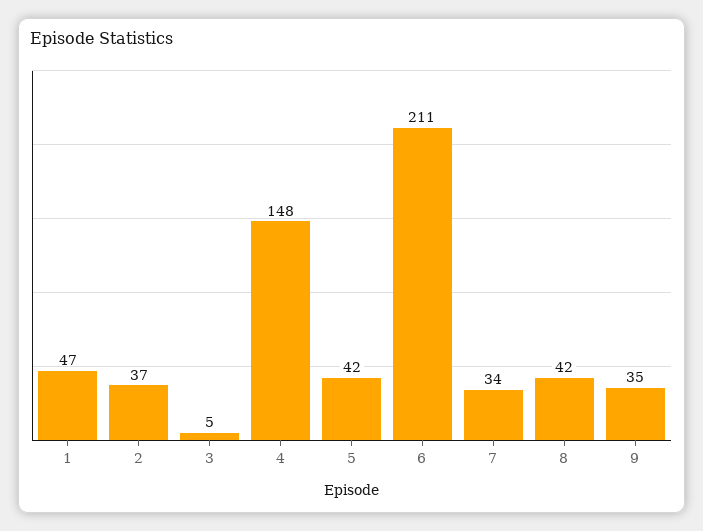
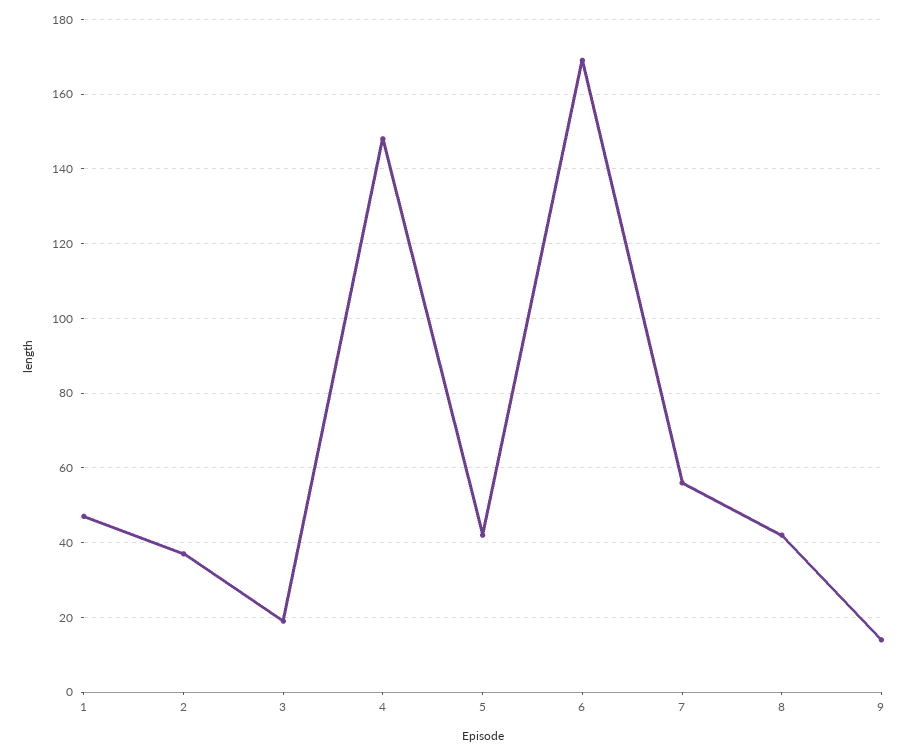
  {
    "1": 47,
    "2": 37,
-   "3": 5,
+   "3": 20,
    "4": 148,
    "5": 42,
-   "6": 211,
+   "6": 170,
-   "7": 34,
+   "7": 55,
    "8": 42,
-   "9": 35
+   "9": 15
  }

